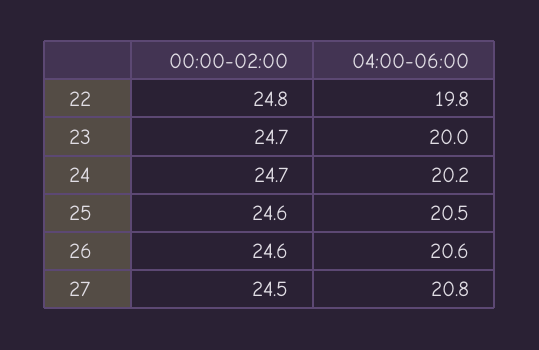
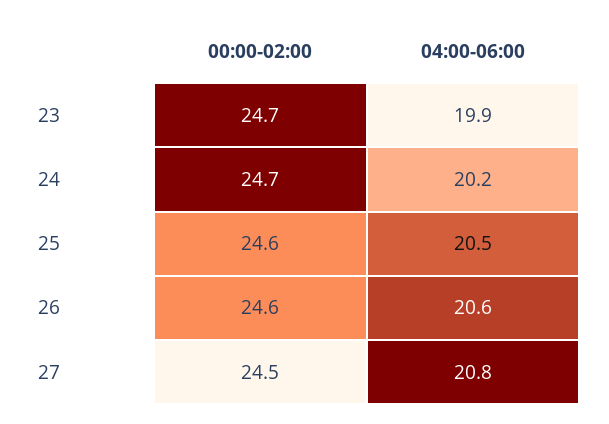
  {
    "00:00-02:00": {
-     "22": 24.8,
      "23": 24.7,
      "24": 24.7,
      "25": 24.6,
      "26": 24.6,
      "27": 24.5
    },
    "04:00-06:00": {
-     "22": 19.8,
-     "23": 20,
+     "23": 19.9,
      "24": 20.2,
      "25": 20.5,
      "26": 20.6,
      "27": 20.8
    }
  }

